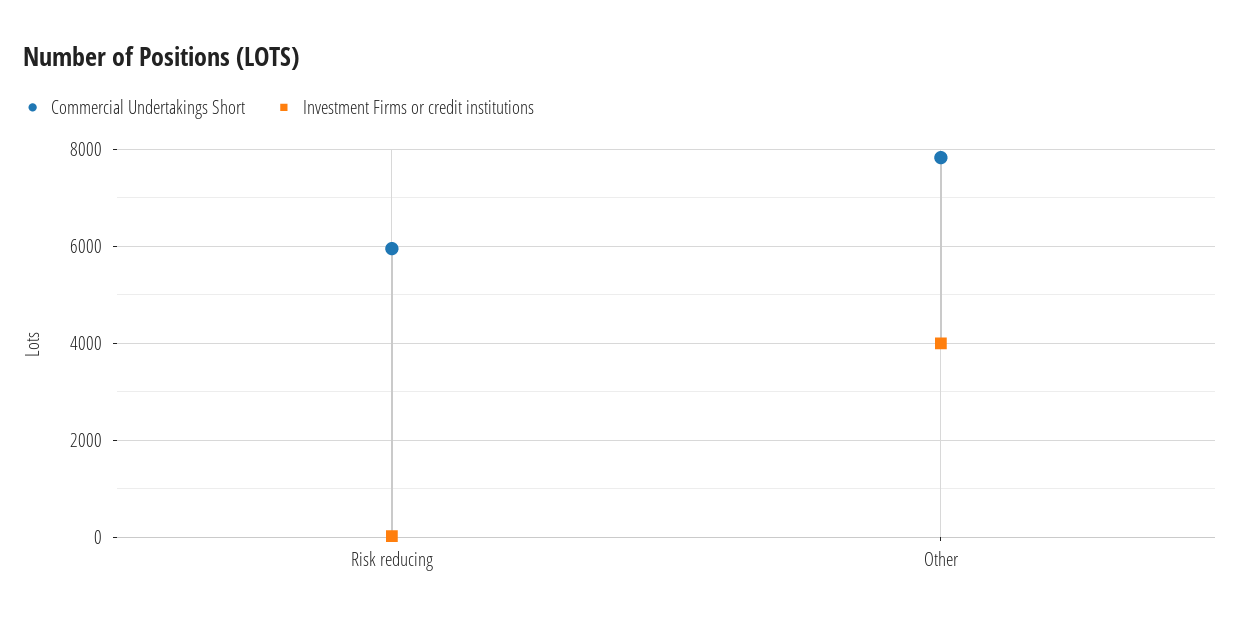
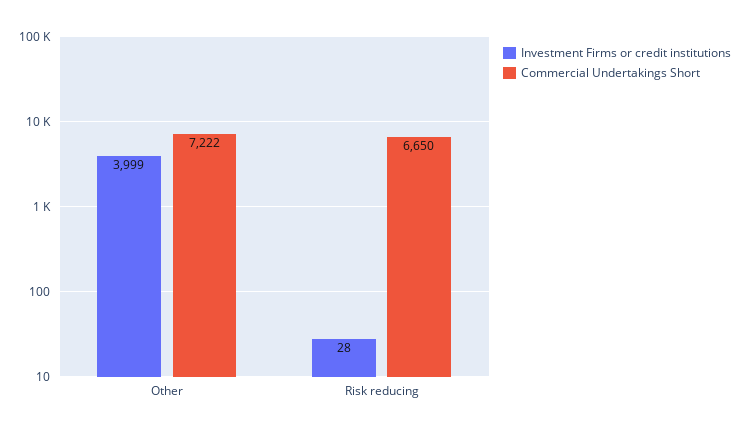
  {
    "Commercial Undertakings Short": {
-     "Risk reducing": 6000,
+     "Risk reducing": 6650,
-     "Other": 7800
+     "Other": 7222
    },
    "Investment Firms or credit institutions": {
      "Risk reducing": 28,
      "Other": 3999
    }
  }

